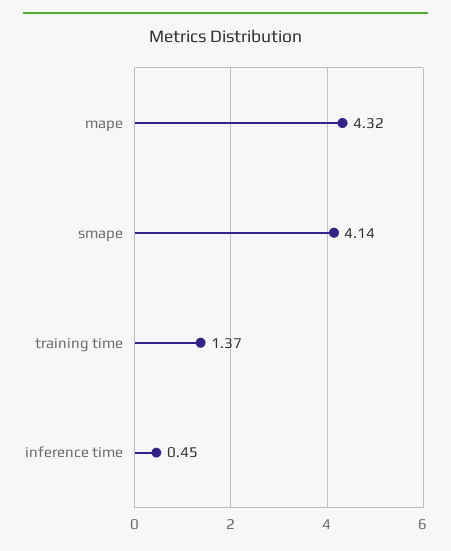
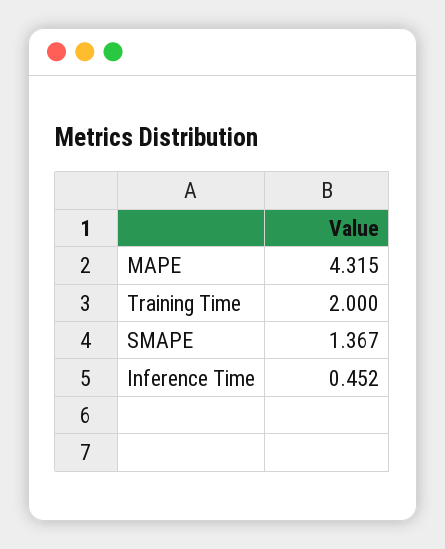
  {
    "mape": 4.315,
-   "smape": 4.14,
+   "smape": 1.367,
-   "training time": 1.37,
+   "training time": 2,
    "inference time": 0.452
  }

